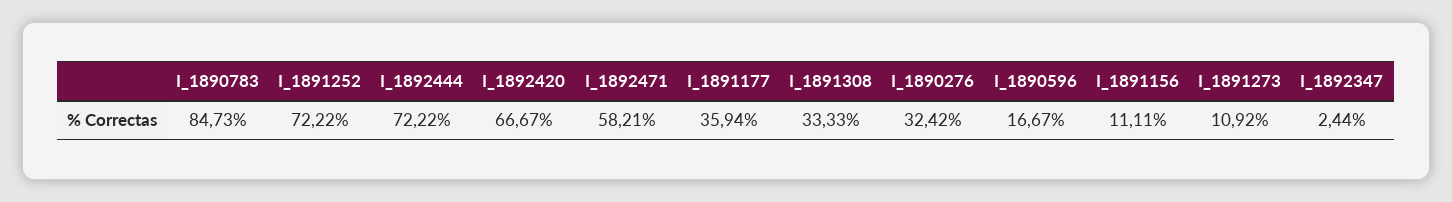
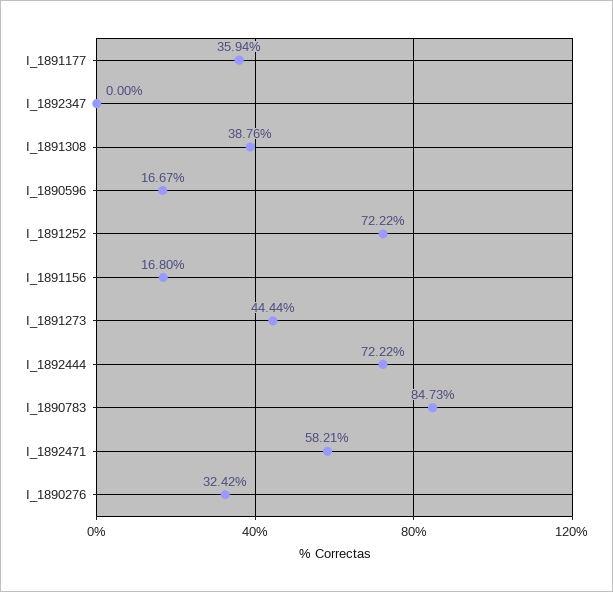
  {
    "I_1890783": 84.73,
    "I_1891252": 72.22,
    "I_1892444": 72.22,
-   "I_1892420": 66.67,
    "I_1892471": 58.21,
    "I_1891177": 35.94,
-   "I_1891308": 33.33,
+   "I_1891308": 38.76,
    "I_1890276": 32.42,
    "I_1890596": 16.67,
-   "I_1891156": 11.11,
+   "I_1891156": 16.8,
-   "I_1891273": 10.92,
+   "I_1891273": 44.44,
-   "I_1892347": 2.44
+   "I_1892347": 0
  }

